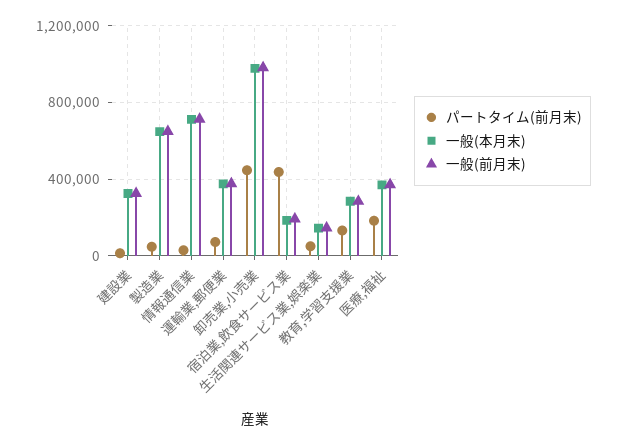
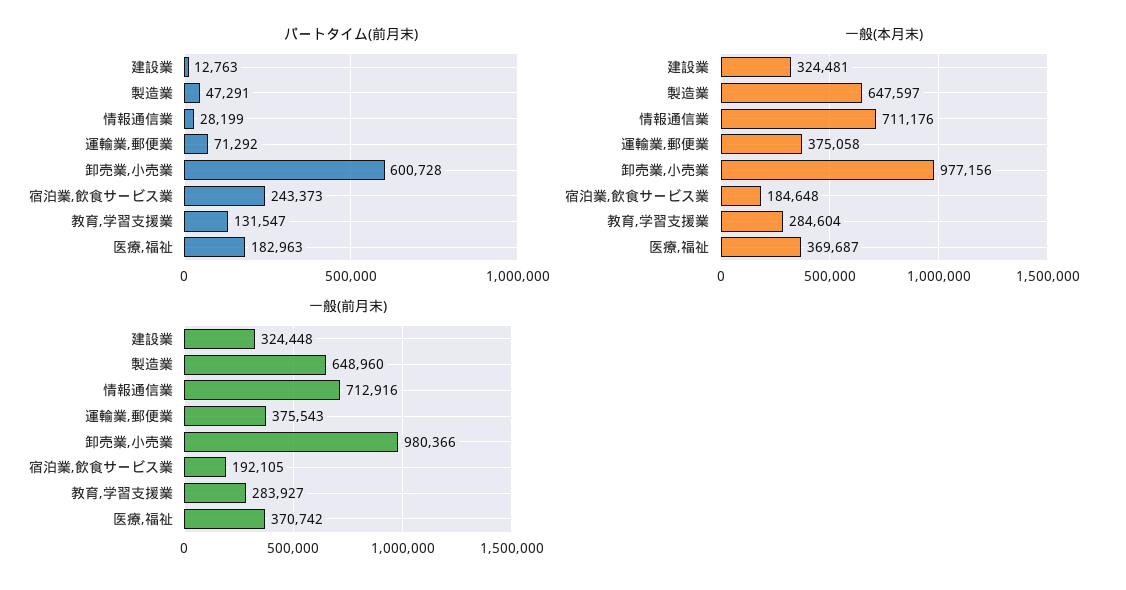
  {
    "パートタイム(前月末)": {
      "建設業": 12763,
      "製造業": 47291,
      "情報通信業": 28199,
      "運輸業,郵便業": 71292,
-     "卸売業,小売業": 450000,
+     "卸売業,小売業": 600728,
-     "宿泊業,飲食サービス業": 450000,
+     "宿泊業,飲食サービス業": 243373,
-     "生活関連サービス業,娯楽業": 50000,
      "教育,学習支援業": 131547,
      "医療,福祉": 182963
    },
    "一般(本月末)": {
      "建設業": 324481,
      "製造業": 647597,
      "情報通信業": 711176,
      "運輸業,郵便業": 375058,
      "卸売業,小売業": 977156,
      "宿泊業,飲食サービス業": 184648,
-     "生活関連サービス業,娯楽業": 150000,
      "教育,学習支援業": 284604,
      "医療,福祉": 369687
    },
    "一般(前月末)": {
      "建設業": 324448,
      "製造業": 648960,
      "情報通信業": 712916,
      "運輸業,郵便業": 375543,
      "卸売業,小売業": 980366,
      "宿泊業,飲食サービス業": 192105,
-     "生活関連サービス業,娯楽業": 150000,
      "教育,学習支援業": 283927,
      "医療,福祉": 370742
    }
  }

